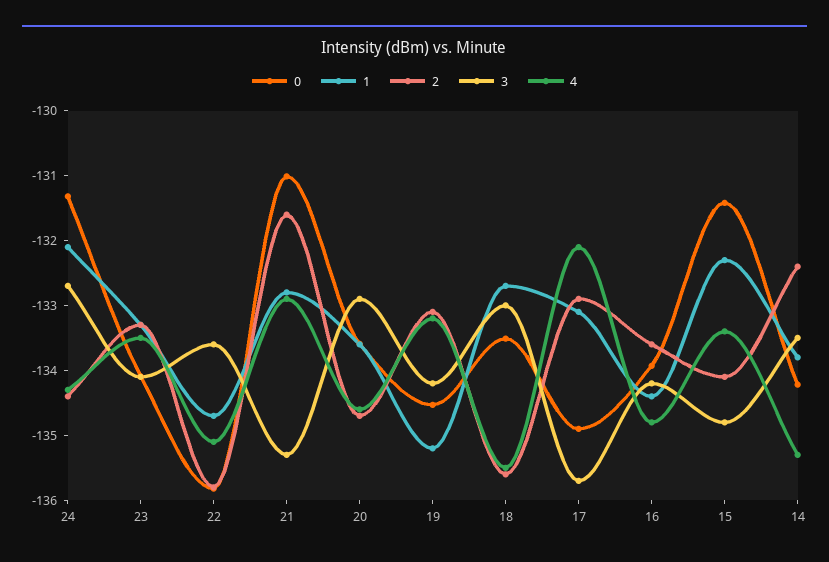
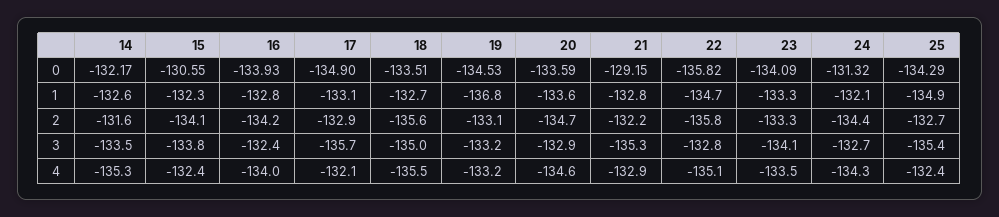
  {
    "0": {
      "24": -131.32,
      "23": -134.09,
      "22": -135.82,
-     "21": -131,
+     "21": -129.15,
      "20": -133.59,
      "19": -134.53,
      "18": -133.51,
      "17": -134.9,
      "16": -133.93,
-     "15": -131.4,
+     "15": -130.55,
-     "14": -134.2
+     "14": -132.17,
+     "25": -134.29
    },
    "1": {
      "24": -132.1,
      "23": -133.3,
      "22": -134.7,
      "21": -132.8,
      "20": -133.6,
-     "19": -135.2,
+     "19": -136.8,
      "18": -132.7,
      "17": -133.1,
-     "16": -134.4,
+     "16": -132.8,
      "15": -132.3,
-     "14": -133.8
+     "14": -132.6,
+     "25": -134.9
    },
    "2": {
      "24": -134.4,
      "23": -133.3,
      "22": -135.8,
-     "21": -131.6,
+     "21": -132.2,
      "20": -134.7,
      "19": -133.1,
      "18": -135.6,
      "17": -132.9,
-     "16": -133.6,
+     "16": -134.2,
      "15": -134.1,
-     "14": -132.4
+     "14": -131.6,
+     "25": -132.7
    },
    "3": {
      "24": -132.7,
      "23": -134.1,
-     "22": -133.6,
+     "22": -132.8,
      "21": -135.3,
      "20": -132.9,
-     "19": -134.2,
+     "19": -133.2,
-     "18": -133,
+     "18": -135,
      "17": -135.7,
-     "16": -134.2,
+     "16": -132.4,
-     "15": -134.8,
+     "15": -133.8,
-     "14": -133.5
+     "14": -133.5,
+     "25": -135.4
    },
    "4": {
      "24": -134.3,
      "23": -133.5,
      "22": -135.1,
      "21": -132.9,
      "20": -134.6,
      "19": -133.2,
      "18": -135.5,
      "17": -132.1,
-     "16": -134.8,
+     "16": -134,
-     "15": -133.4,
+     "15": -132.4,
-     "14": -135.3
+     "14": -135.3,
+     "25": -132.4
    }
  }

